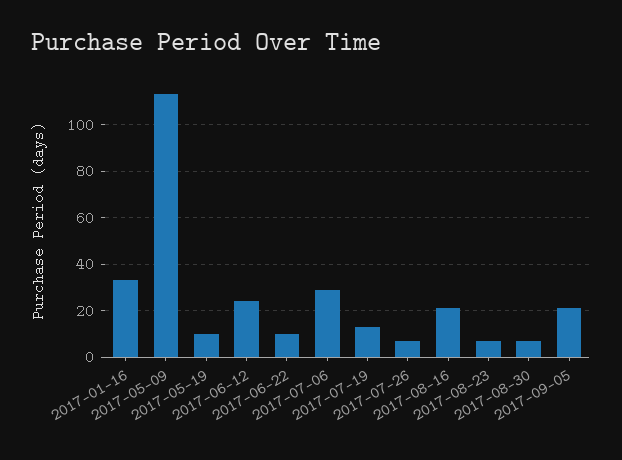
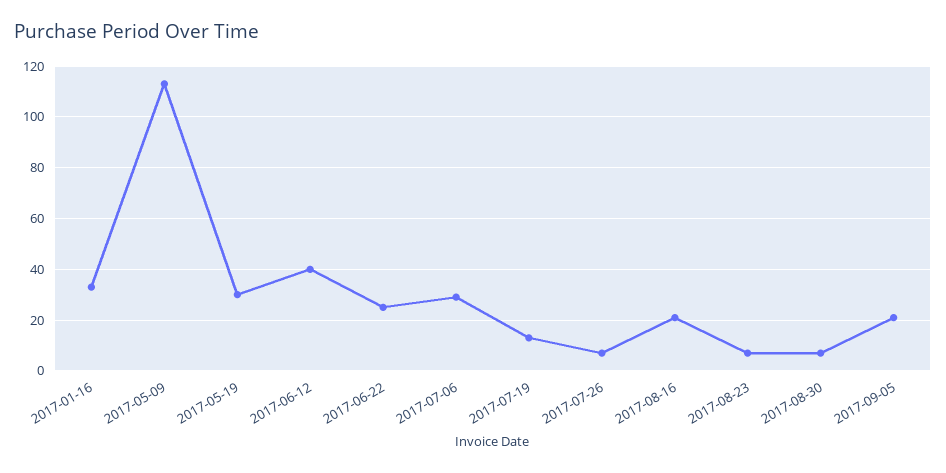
  {
    "2017-01-16": 35,
    "2017-05-09": 115,
-   "2017-05-19": 10,
+   "2017-05-19": 30,
-   "2017-06-12": 25,
+   "2017-06-12": 40,
-   "2017-06-22": 10,
+   "2017-06-22": 25,
    "2017-07-06": 30,
    "2017-07-19": 15,
    "2017-07-26": 5,
    "2017-08-16": 20,
    "2017-08-23": 5,
    "2017-08-30": 5,
    "2017-09-05": 20
  }

